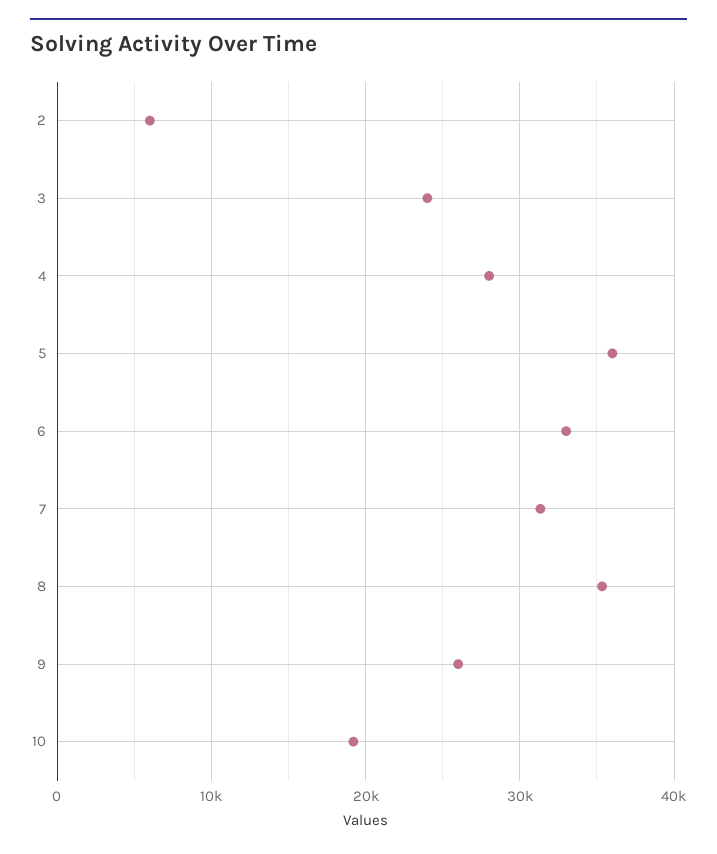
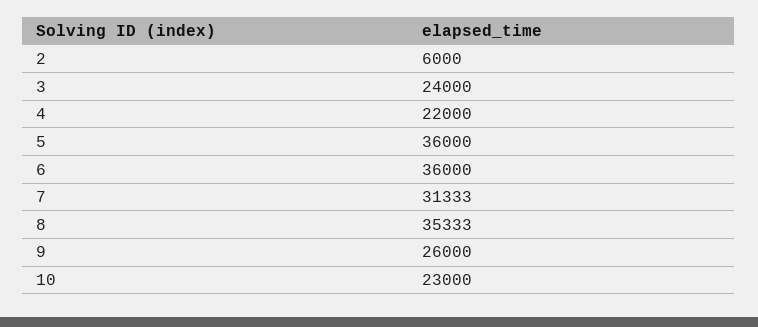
  {
    "2": 6000,
    "3": 24000,
-   "4": 28000,
+   "4": 22000,
    "5": 36000,
-   "6": 33000,
+   "6": 36000,
    "7": 31333,
    "8": 35333,
    "9": 26000,
-   "10": 19000
+   "10": 23000
  }

